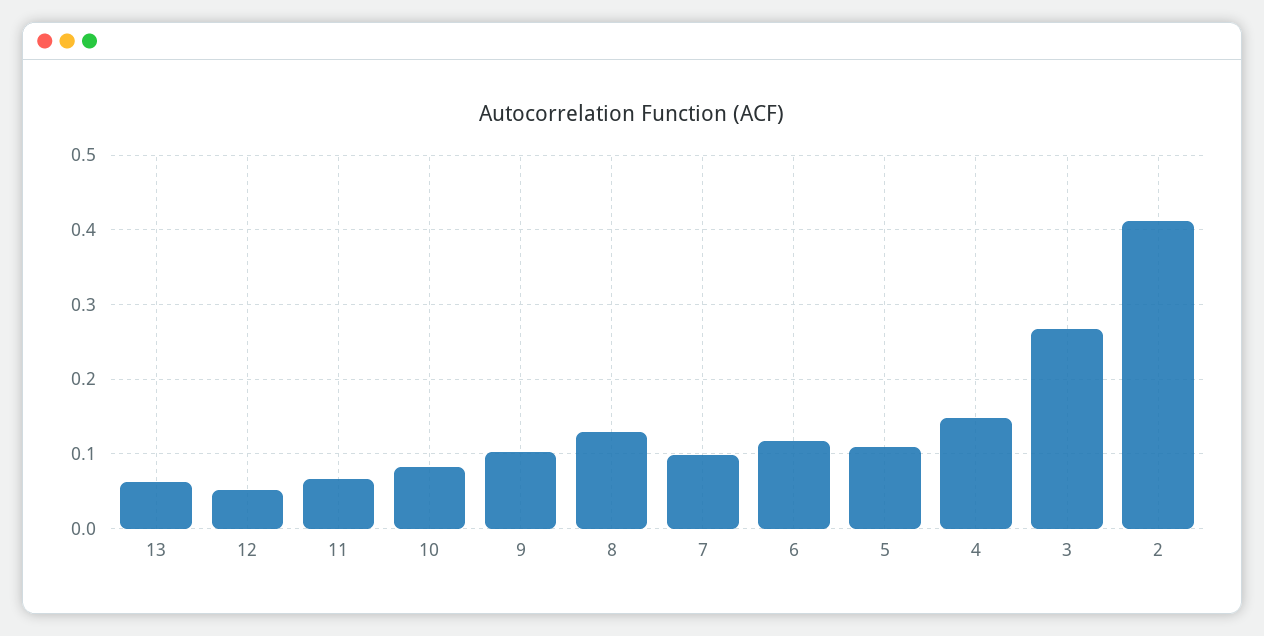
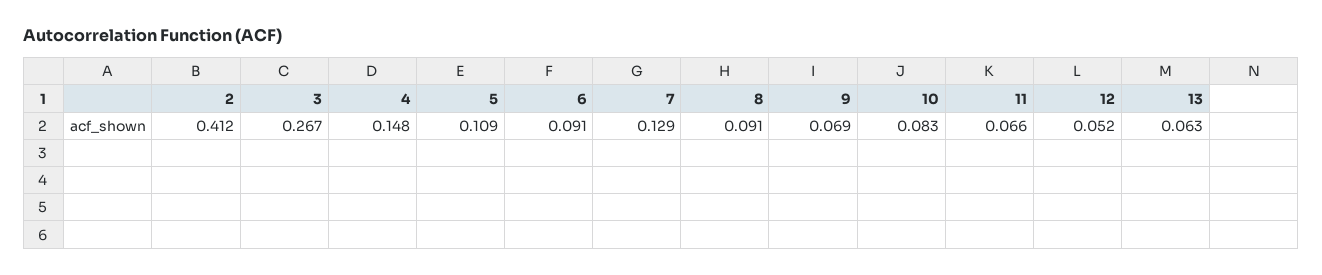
  {
    "13": 0.063,
    "12": 0.052,
    "11": 0.066,
    "10": 0.083,
-   "9": 0.1,
+   "9": 0.069,
-   "8": 0.13,
+   "8": 0.091,
-   "7": 0.1,
+   "7": 0.129,
-   "6": 0.12,
+   "6": 0.091,
    "5": 0.109,
    "4": 0.148,
    "3": 0.267,
    "2": 0.412
  }

